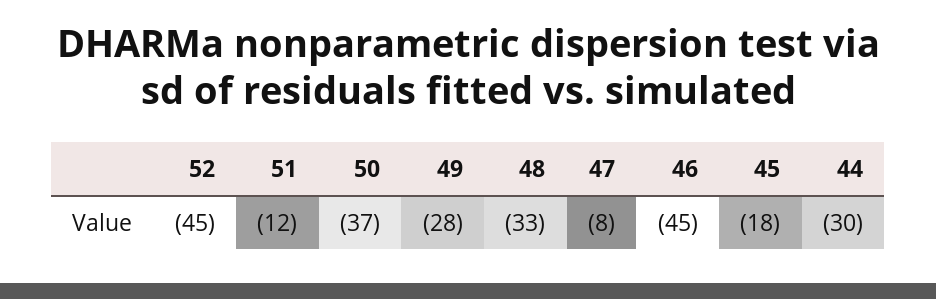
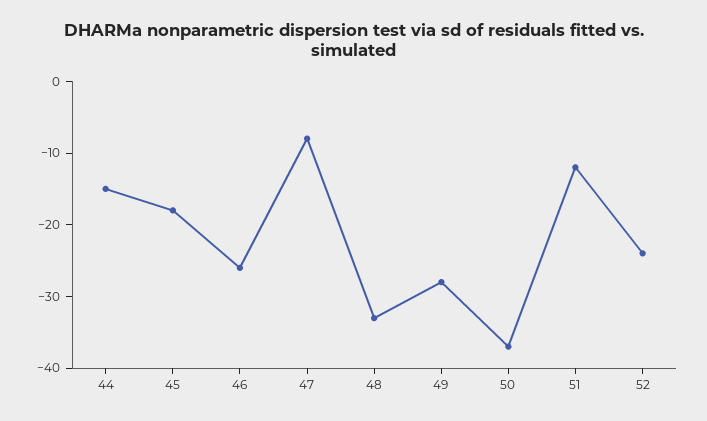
  {
-   "52": -45,
+   "52": -25,
    "51": -12,
    "50": -37,
    "49": -28,
    "48": -33,
    "47": -8,
-   "46": -45,
+   "46": -25,
    "45": -18,
-   "44": -30
+   "44": -15
  }

